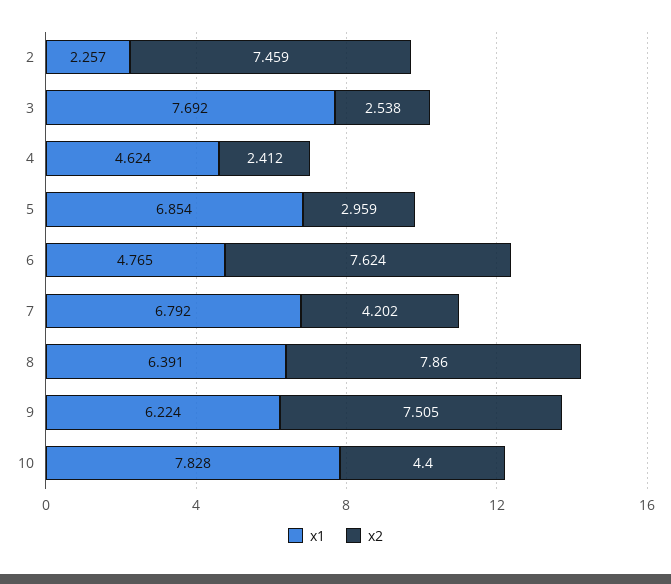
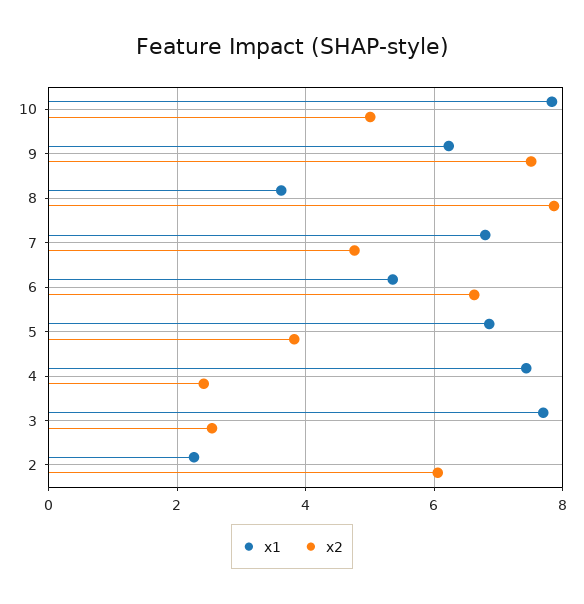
  {
    "x1": {
      "2": 2.257,
      "3": 7.692,
-     "4": 4.624,
+     "4": 7.4,
      "5": 6.854,
-     "6": 4.765,
+     "6": 5.4,
      "7": 6.792,
-     "8": 6.391,
+     "8": 3.6,
      "9": 6.224,
      "10": 7.828
    },
    "x2": {
-     "2": 7.459,
+     "2": 6,
      "3": 2.538,
      "4": 2.412,
-     "5": 2.959,
+     "5": 3.8,
-     "6": 7.624,
+     "6": 6.6,
-     "7": 4.202,
+     "7": 4.8,
      "8": 7.86,
      "9": 7.505,
-     "10": 4.4
+     "10": 5
    }
  }

